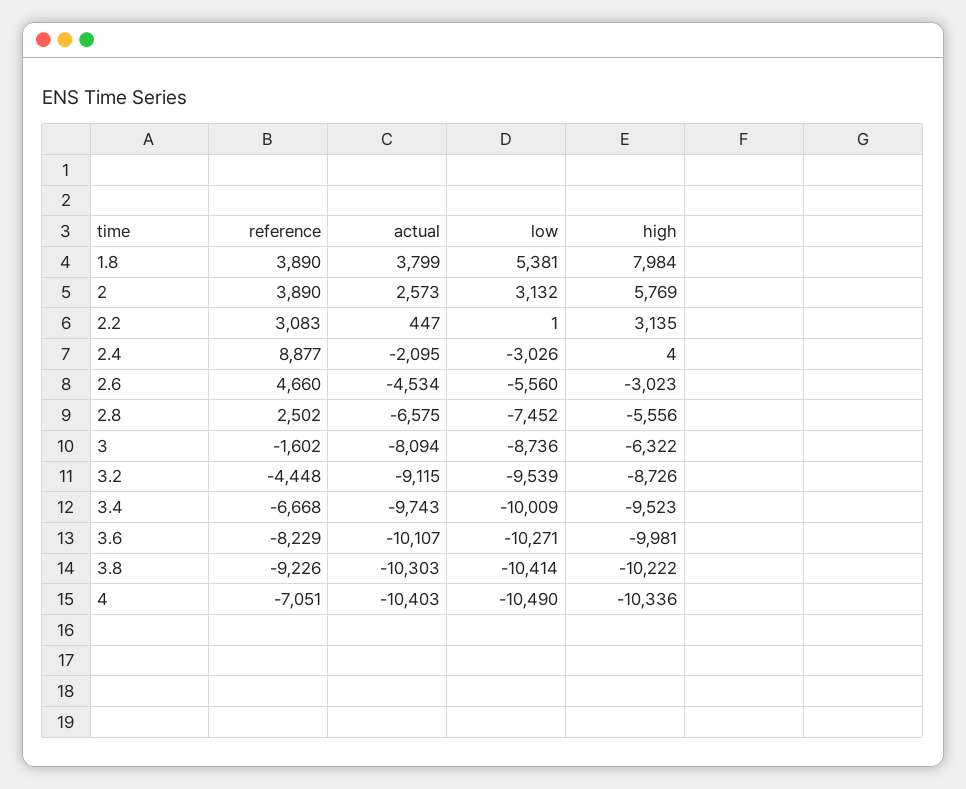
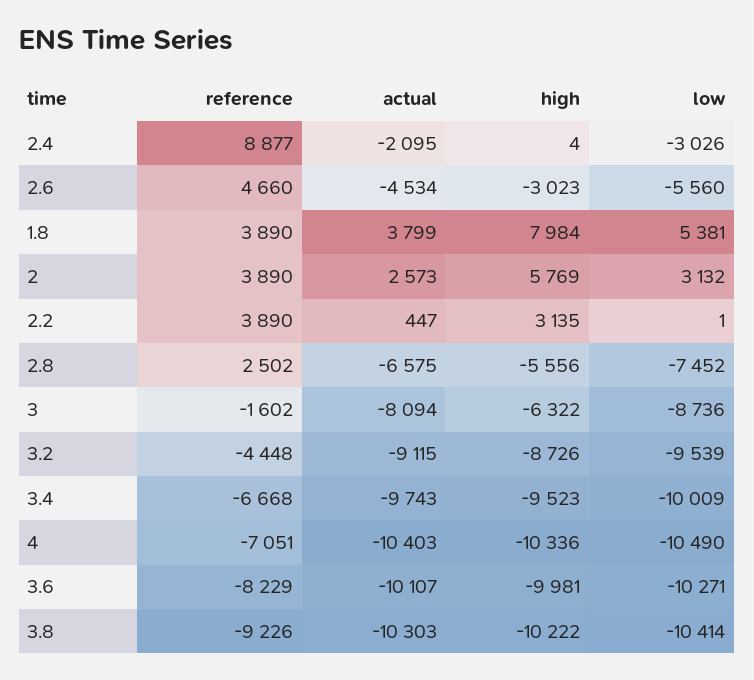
  {
    "reference": {
      "1.8": 3890,
      "2": 3890,
-     "2.2": 3083,
+     "2.2": 3890,
      "2.4": 8877,
      "2.6": 4660,
      "2.8": 2502,
      "3": -1602,
      "3.2": -4448,
      "3.4": -6668,
      "3.6": -8229,
      "3.8": -9226,
      "4": -7051
    },
    "actual": {
      "1.8": 3799,
      "2": 2573,
      "2.2": 447,
      "2.4": -2095,
      "2.6": -4534,
      "2.8": -6575,
      "3": -8094,
      "3.2": -9115,
      "3.4": -9743,
      "3.6": -10107,
      "3.8": -10303,
      "4": -10403
    },
    "low": {
      "1.8": 5381,
      "2": 3132,
      "2.2": 1,
      "2.4": -3026,
      "2.6": -5560,
      "2.8": -7452,
      "3": -8736,
      "3.2": -9539,
      "3.4": -10009,
      "3.6": -10271,
      "3.8": -10414,
      "4": -10490
    },
    "high": {
      "1.8": 7984,
      "2": 5769,
      "2.2": 3135,
      "2.4": 4,
      "2.6": -3023,
      "2.8": -5556,
      "3": -6322,
      "3.2": -8726,
      "3.4": -9523,
      "3.6": -9981,
      "3.8": -10222,
      "4": -10336
    }
  }

